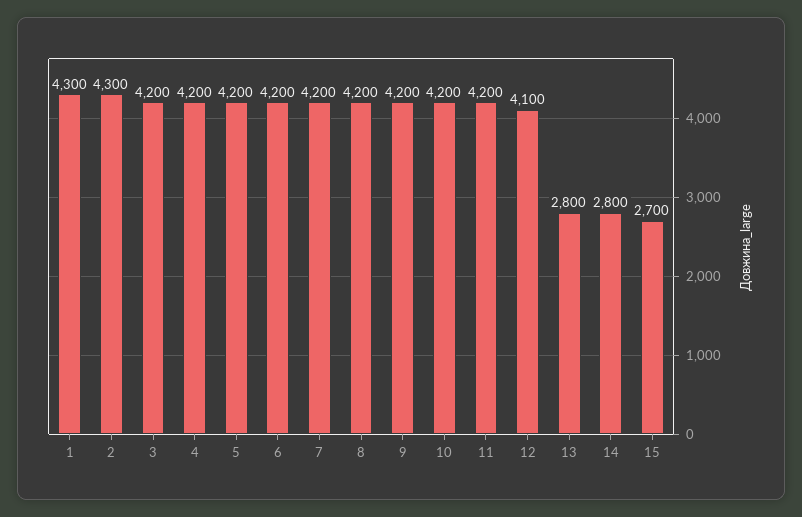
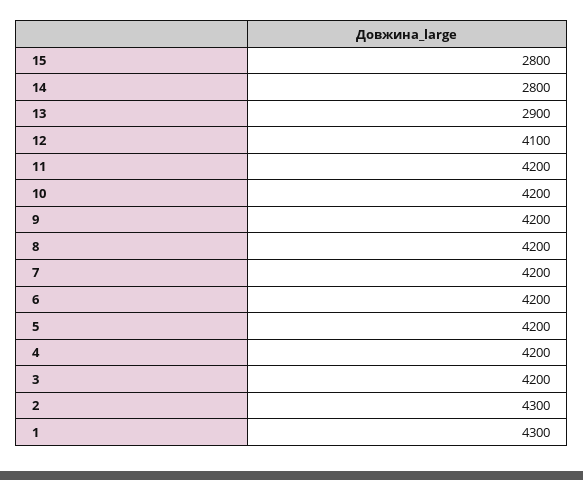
  {
    "1": 4300,
    "2": 4300,
    "3": 4200,
    "4": 4200,
    "5": 4200,
    "6": 4200,
    "7": 4200,
    "8": 4200,
    "9": 4200,
    "10": 4200,
    "11": 4200,
    "12": 4100,
-   "13": 2800,
+   "13": 2900,
    "14": 2800,
-   "15": 2700
+   "15": 2800
  }

